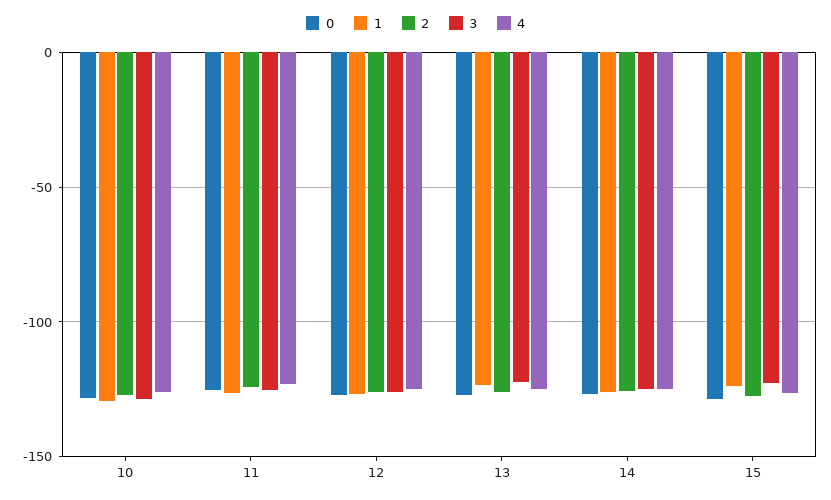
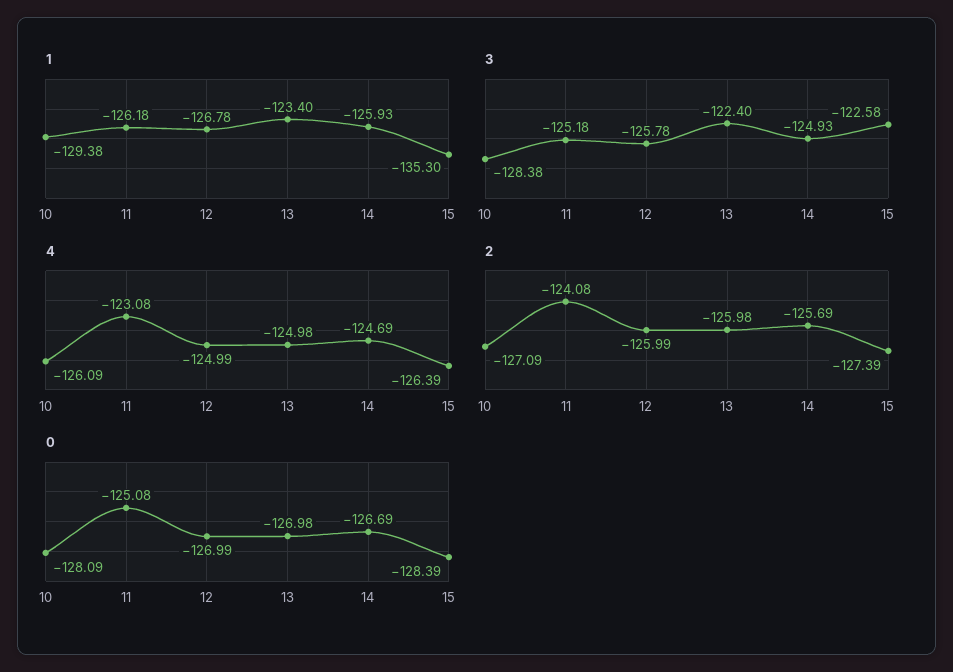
  {
    "0": {
      "10": -128.09,
      "11": -125.08,
      "12": -126.99,
      "13": -126.98,
      "14": -126.69,
      "15": -128.39
    },
    "1": {
      "10": -129.38,
      "11": -126.18,
      "12": -126.78,
      "13": -123.4,
      "14": -125.93,
-     "15": -125
+     "15": -135.3
    },
    "2": {
      "10": -127.09,
      "11": -124.08,
      "12": -125.99,
      "13": -125.98,
      "14": -125.69,
      "15": -127.39
    },
    "3": {
      "10": -128.38,
      "11": -125.18,
      "12": -125.78,
      "13": -122.4,
      "14": -124.93,
      "15": -122.58
    },
    "4": {
      "10": -126.09,
      "11": -123.08,
      "12": -124.99,
      "13": -124.98,
      "14": -124.69,
      "15": -126.39
    }
  }

